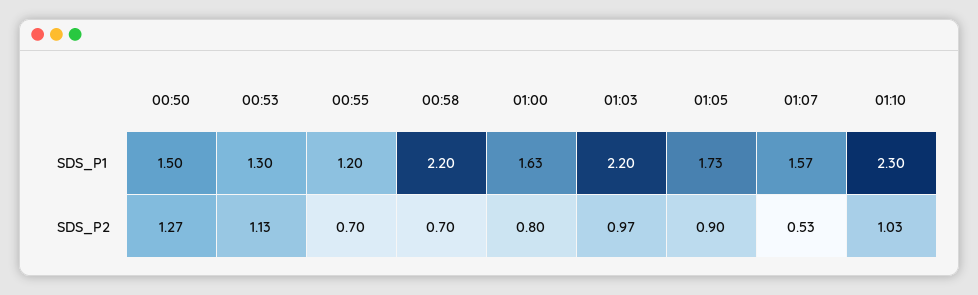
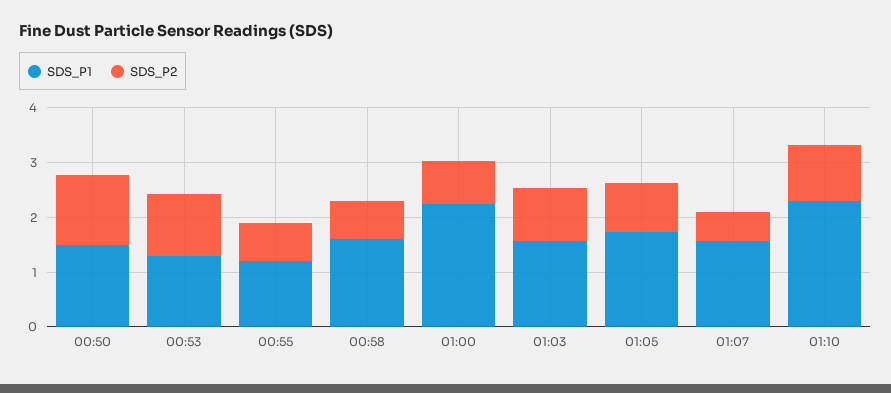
  {
    "SDS_P1": {
      "00:50": 1.5,
      "00:53": 1.3,
      "00:55": 1.2,
-     "00:58": 2.2,
+     "00:58": 1.6,
-     "01:00": 1.63,
+     "01:00": 2.2,
-     "01:03": 2.2,
+     "01:03": 1.6,
      "01:05": 1.73,
      "01:07": 1.57,
      "01:10": 2.3
    },
    "SDS_P2": {
      "00:50": 1.27,
      "00:53": 1.13,
      "00:55": 0.7,
      "00:58": 0.7,
      "01:00": 0.8,
      "01:03": 0.97,
      "01:05": 0.9,
      "01:07": 0.53,
      "01:10": 1.03
    }
  }

